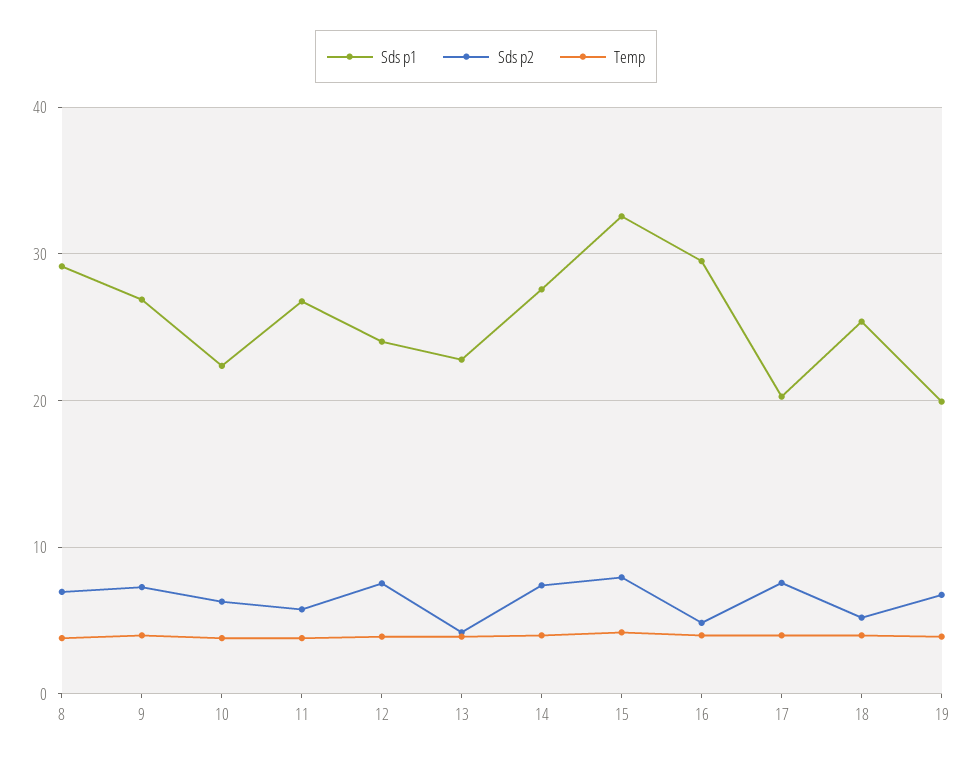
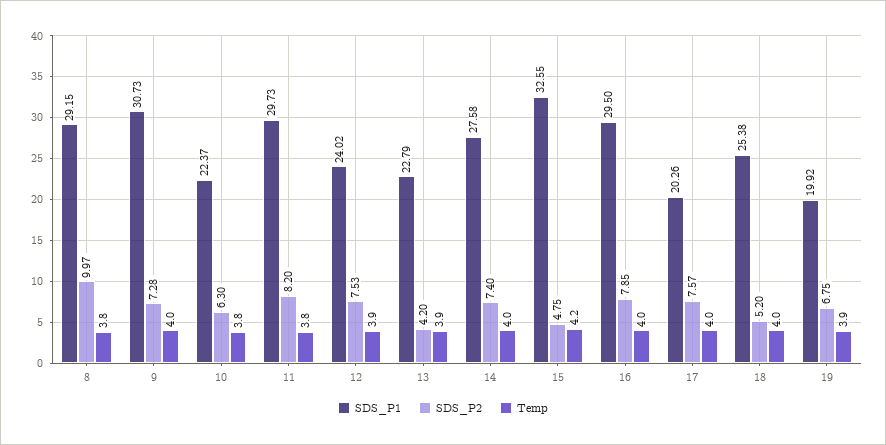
  {
    "Sds p1": {
      "8": 29.15,
-     "9": 27,
+     "9": 30.73,
      "10": 22.37,
-     "11": 27,
+     "11": 29.73,
      "12": 24.02,
      "13": 22.79,
      "14": 27.58,
      "15": 32.55,
      "16": 29.5,
      "17": 20.26,
      "18": 25.38,
      "19": 19.92
    },
    "Sds p2": {
-     "8": 7,
+     "8": 9.97,
      "9": 7.28,
      "10": 6.3,
-     "11": 6,
+     "11": 8.2,
      "12": 7.53,
      "13": 4.2,
      "14": 7.4,
-     "15": 8,
+     "15": 4.75,
-     "16": 5,
+     "16": 7.85,
      "17": 7.57,
      "18": 5.2,
      "19": 6.75
    },
    "Temp": {
      "8": 3.8,
      "9": 4,
      "10": 3.8,
      "11": 3.8,
      "12": 3.9,
      "13": 3.9,
      "14": 4,
      "15": 4.2,
      "16": 4,
      "17": 4,
      "18": 4,
      "19": 3.9
    }
  }

